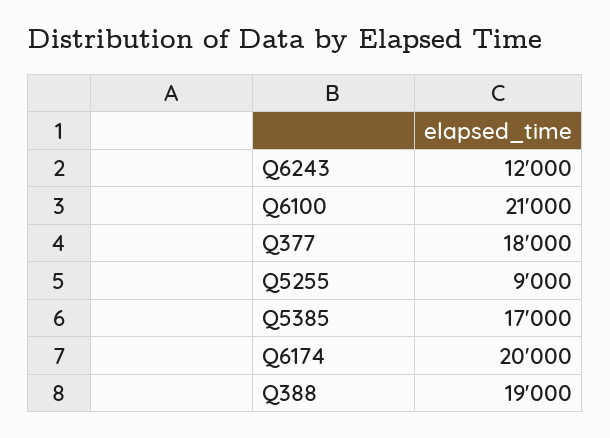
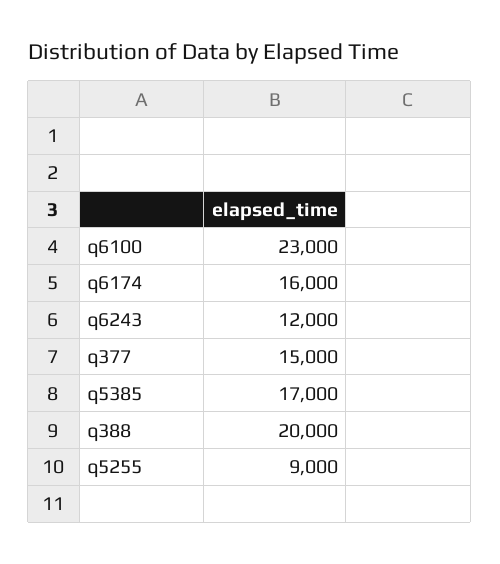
  {
    "Q6243": 12000,
-   "Q6100": 21000,
+   "Q6100": 23000,
-   "Q377": 18000,
+   "Q377": 15000,
    "Q5255": 9000,
    "Q5385": 17000,
-   "Q6174": 20000,
+   "Q6174": 16000,
-   "Q388": 19000
+   "Q388": 20000
  }

